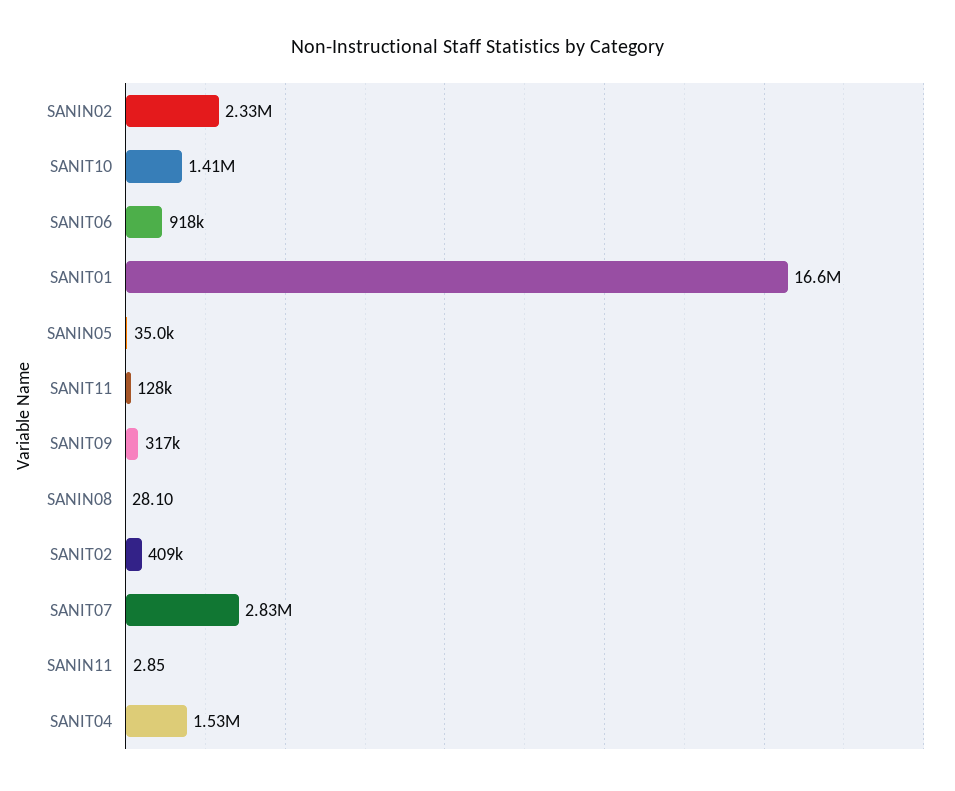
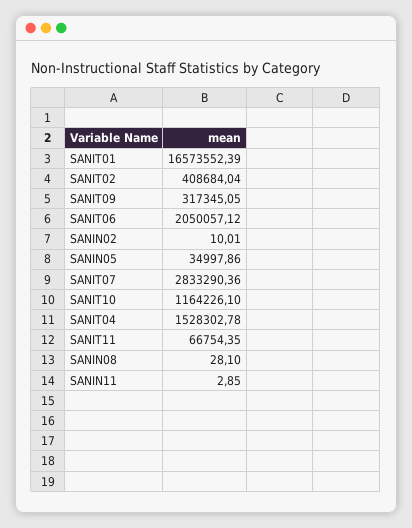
  {
-   "SANIN02": 2330000,
+   "SANIN02": 10.01,
-   "SANIT10": 1410000,
+   "SANIT10": 1164226.1,
-   "SANIT06": 918000,
+   "SANIT06": 2050057.12,
    "SANIT01": 16573552.39,
    "SANIN05": 34997.86,
-   "SANIT11": 128000,
+   "SANIT11": 66754.35,
    "SANIT09": 317345.05,
    "SANIN08": 28.1,
    "SANIT02": 408684.04,
    "SANIT07": 2833290.36,
    "SANIN11": 2.85,
    "SANIT04": 1528302.78
  }

